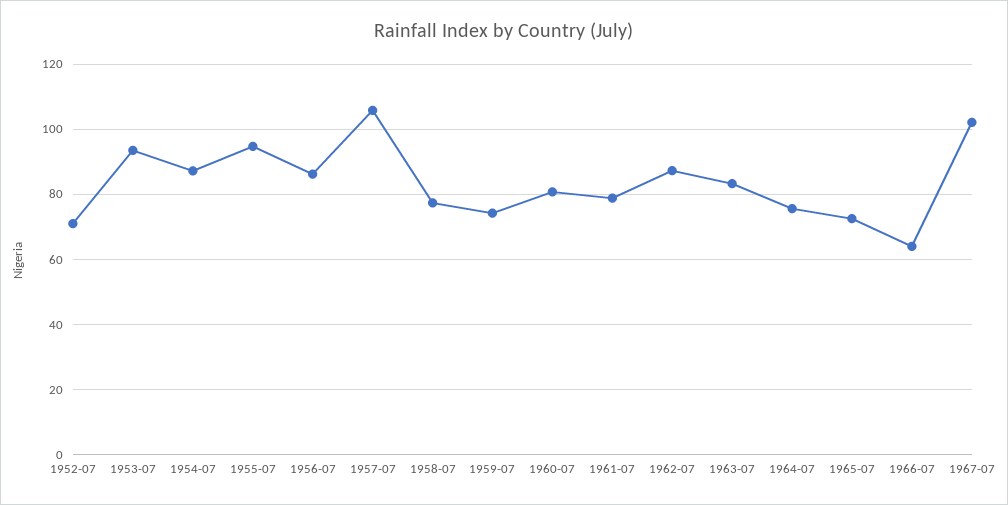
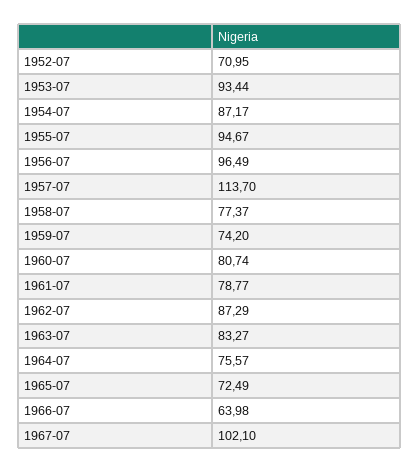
  {
    "1952-07": 70.95,
    "1953-07": 93.44,
    "1954-07": 87.17,
    "1955-07": 94.67,
-   "1956-07": 86,
+   "1956-07": 96.49,
-   "1957-07": 106,
+   "1957-07": 113.7,
    "1958-07": 77.37,
    "1959-07": 74.2,
    "1960-07": 80.74,
    "1961-07": 78.77,
    "1962-07": 87.29,
    "1963-07": 83.27,
    "1964-07": 75.57,
    "1965-07": 72.49,
    "1966-07": 63.98,
    "1967-07": 102.1
  }

